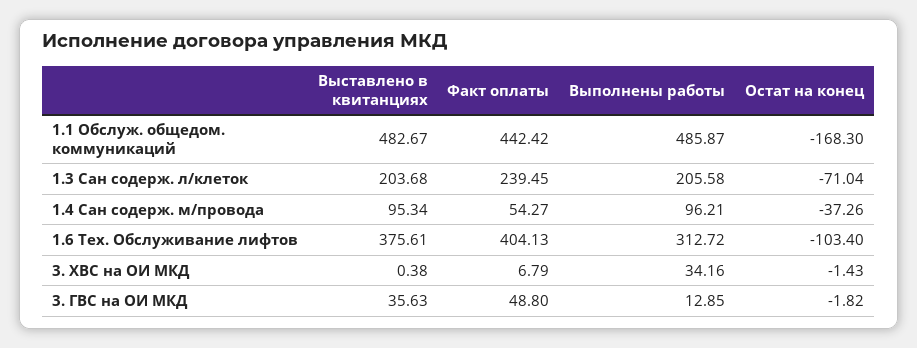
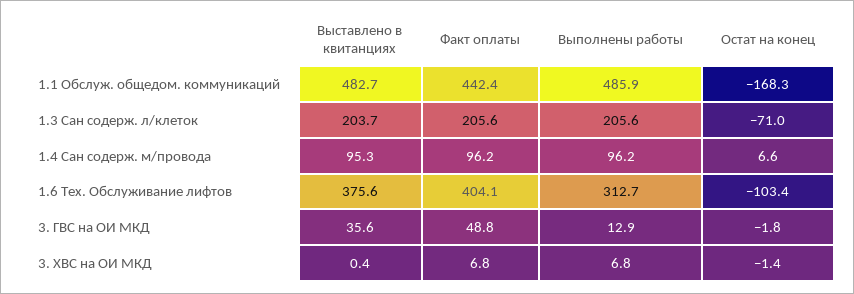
  {
    "Выставлено в квитанциях": {
      "1.1 Обслуж. общедом. коммуникаций": 482.67,
      "1.3 Сан содерж. л/клеток": 203.68,
      "1.4 Сан содерж. м/провода": 95.34,
      "1.6 Тех. Обслуживание лифтов": 375.61,
      "3. ХВС на ОИ МКД": 0.38,
      "3. ГВС на ОИ МКД": 35.63
    },
    "Факт оплаты": {
      "1.1 Обслуж. общедом. коммуникаций": 442.42,
-     "1.3 Сан содерж. л/клеток": 239.45,
+     "1.3 Сан содерж. л/клеток": 205.6,
-     "1.4 Сан содерж. м/провода": 54.27,
+     "1.4 Сан содерж. м/провода": 96.2,
      "1.6 Тех. Обслуживание лифтов": 404.13,
      "3. ХВС на ОИ МКД": 6.79,
      "3. ГВС на ОИ МКД": 48.8
    },
    "Выполнены работы": {
      "1.1 Обслуж. общедом. коммуникаций": 485.87,
      "1.3 Сан содерж. л/клеток": 205.58,
      "1.4 Сан содерж. м/провода": 96.21,
      "1.6 Тех. Обслуживание лифтов": 312.72,
-     "3. ХВС на ОИ МКД": 34.16,
+     "3. ХВС на ОИ МКД": 6.8,
      "3. ГВС на ОИ МКД": 12.85
    },
    "Остат на конец": {
      "1.1 Обслуж. общедом. коммуникаций": -168.3,
      "1.3 Сан содерж. л/клеток": -71.04,
-     "1.4 Сан содерж. м/провода": -37.26,
+     "1.4 Сан содерж. м/провода": 6.6,
      "1.6 Тех. Обслуживание лифтов": -103.4,
      "3. ХВС на ОИ МКД": -1.43,
      "3. ГВС на ОИ МКД": -1.82
    }
  }

